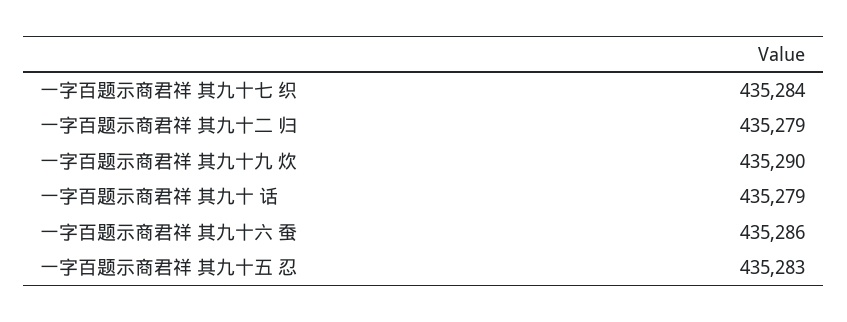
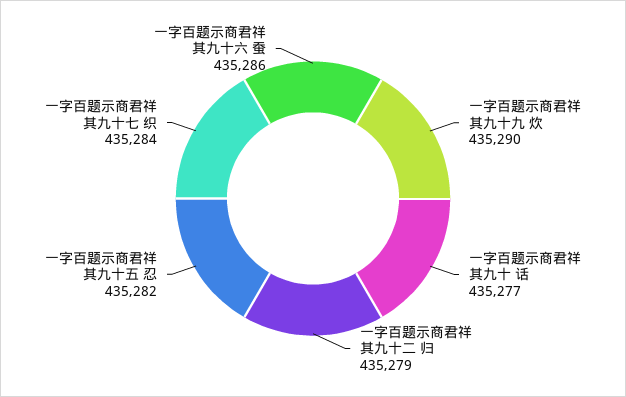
  {
    "一字百题示商君祥 其九十七 织": 435284,
    "一字百题示商君祥 其九十二 归": 435279,
    "一字百题示商君祥 其九十九 炊": 435290,
-   "一字百题示商君祥 其九十 话": 435279,
+   "一字百题示商君祥 其九十 话": 435277,
    "一字百题示商君祥 其九十六 蚕": 435286,
-   "一字百题示商君祥 其九十五 忍": 435283
+   "一字百题示商君祥 其九十五 忍": 435282
  }

